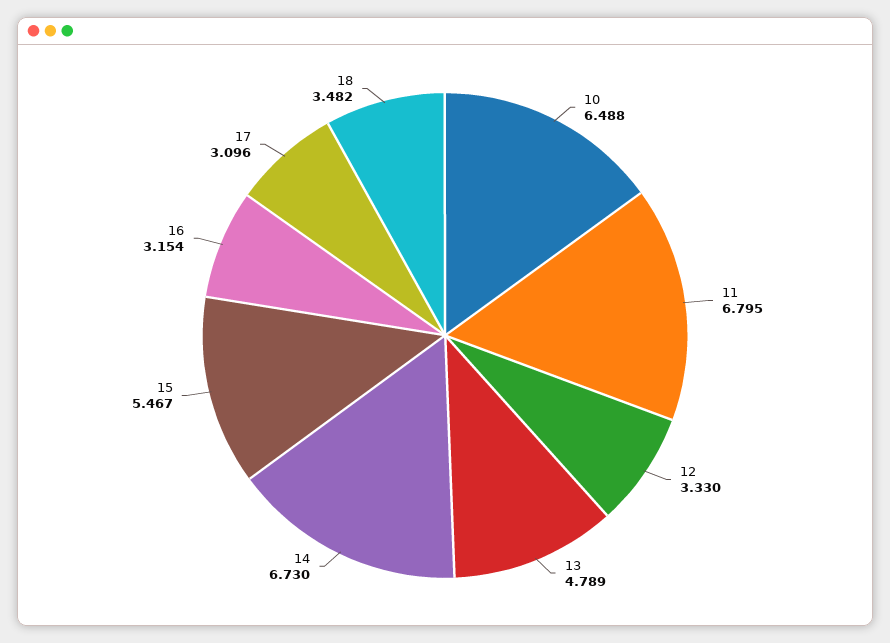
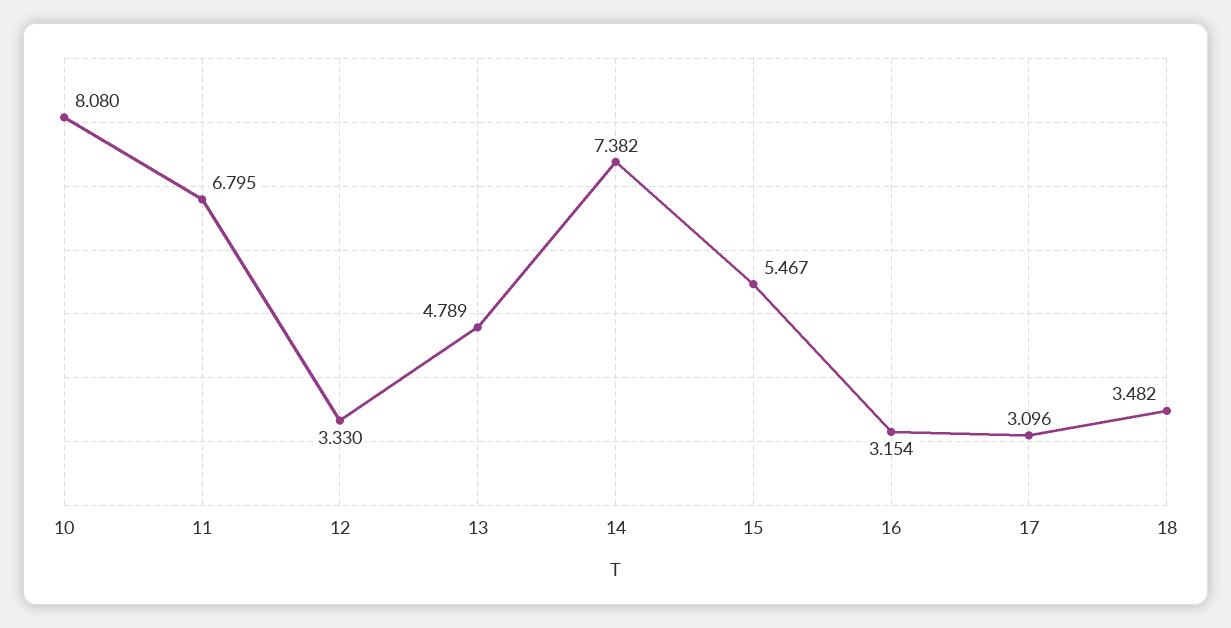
  {
-   "10": 6.488,
+   "10": 8.08,
    "11": 6.795,
    "12": 3.33,
    "13": 4.789,
-   "14": 6.73,
+   "14": 7.382,
    "15": 5.467,
    "16": 3.154,
    "17": 3.096,
    "18": 3.482
  }

